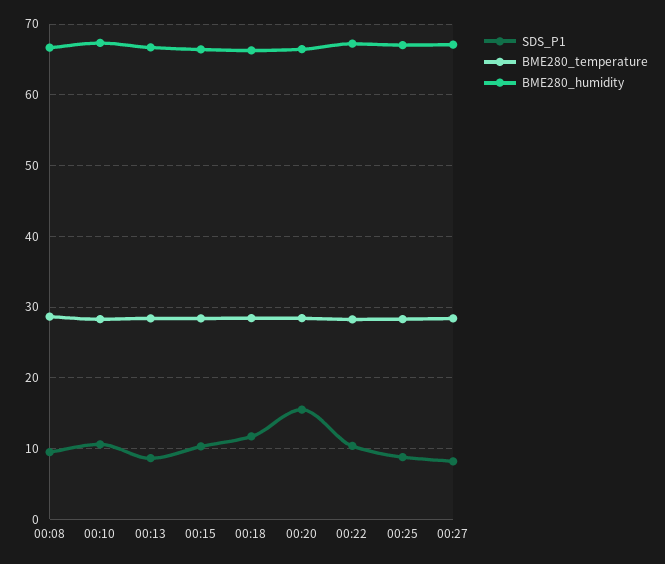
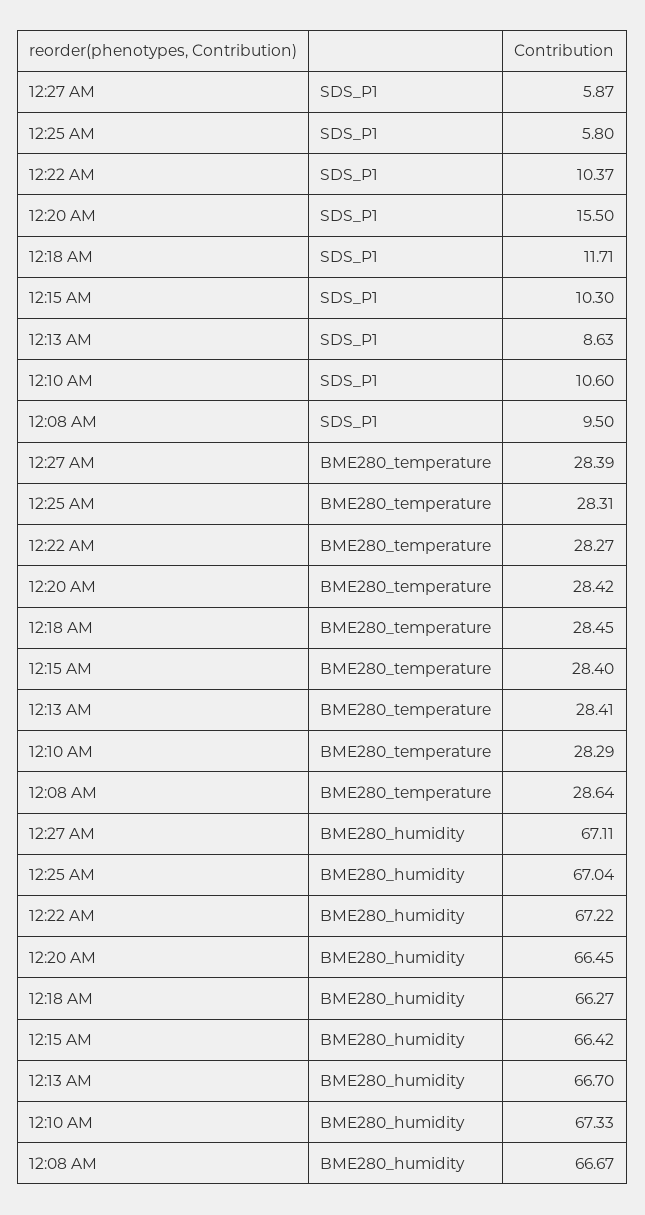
  {
    "SDS_P1": {
      "00:08": 9.5,
      "00:10": 10.6,
      "00:13": 8.63,
      "00:15": 10.3,
      "00:18": 11.71,
      "00:20": 15.5,
      "00:22": 10.37,
-     "00:25": 9,
+     "00:25": 5.8,
-     "00:27": 8
+     "00:27": 5.87
    },
    "BME280_temperature": {
      "00:08": 28.64,
      "00:10": 28.29,
      "00:13": 28.41,
      "00:15": 28.4,
      "00:18": 28.45,
      "00:20": 28.42,
      "00:22": 28.27,
      "00:25": 28.31,
      "00:27": 28.39
    },
    "BME280_humidity": {
      "00:08": 66.67,
      "00:10": 67.33,
      "00:13": 66.7,
      "00:15": 66.42,
      "00:18": 66.27,
      "00:20": 66.45,
      "00:22": 67.22,
      "00:25": 67.04,
      "00:27": 67.11
    }
  }

